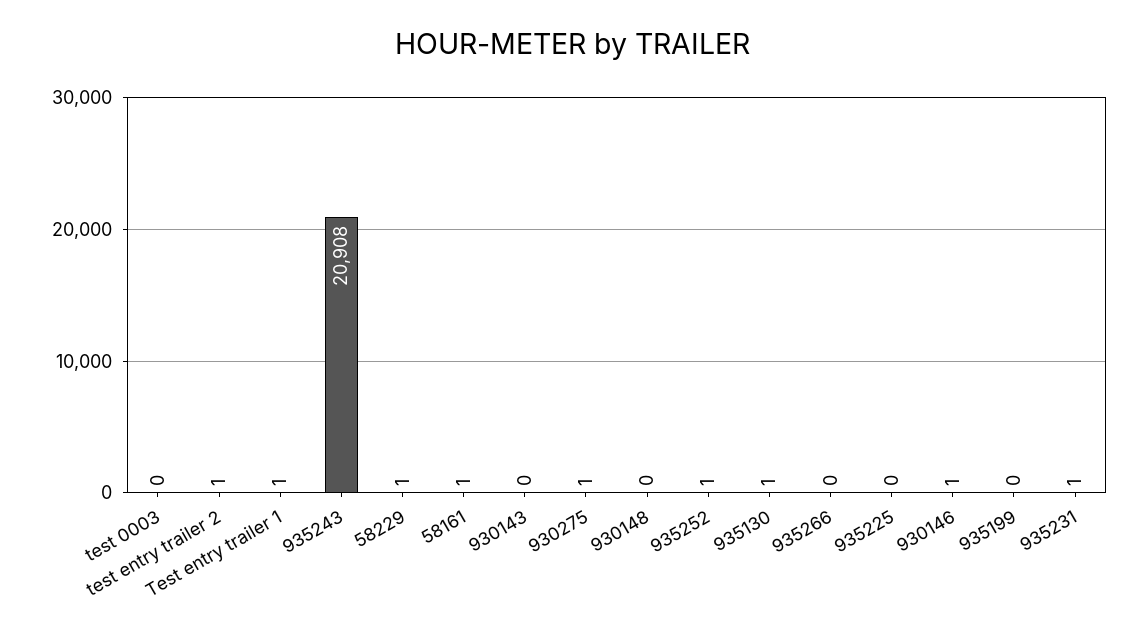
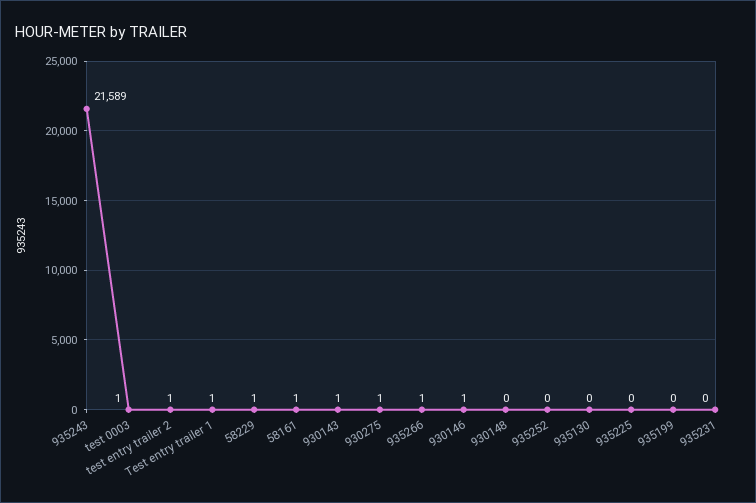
  {
-   "test 0003": 0,
+   "test 0003": 1,
    "test entry trailer 2": 1,
    "Test entry trailer 1": 1,
-   "935243": 20908,
+   "935243": 21589,
    "58229": 1,
    "58161": 1,
-   "930143": 0,
+   "930143": 1,
    "930275": 1,
    "930148": 0,
-   "935252": 1,
+   "935252": 0,
-   "935130": 1,
+   "935130": 0,
-   "935266": 0,
+   "935266": 1,
    "935225": 0,
    "930146": 1,
    "935199": 0,
-   "935231": 1
+   "935231": 0
  }

